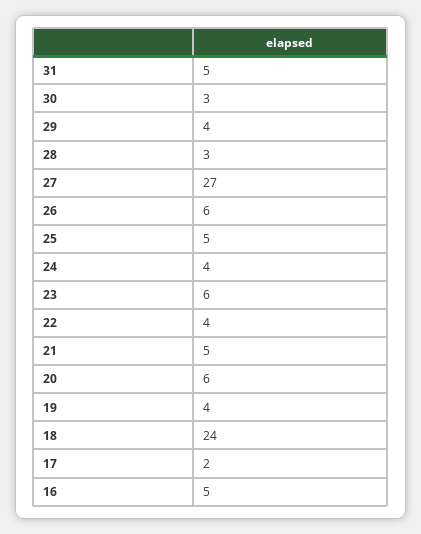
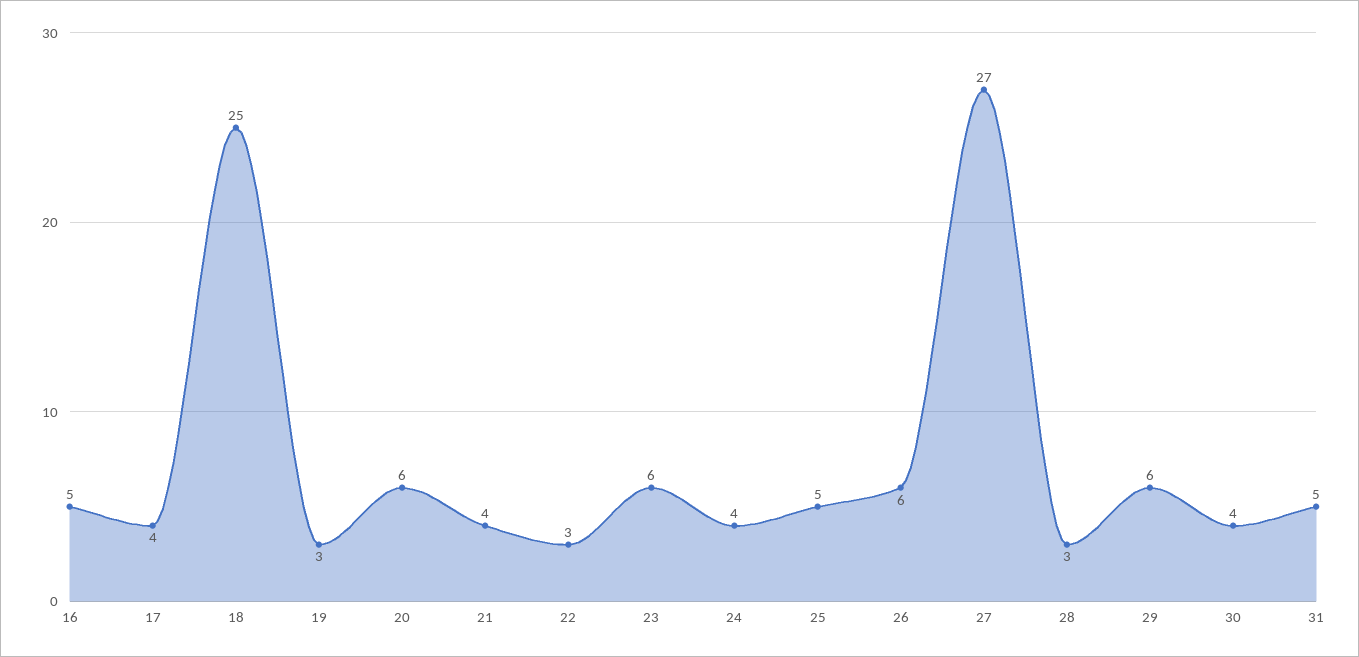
  {
    "31": 5,
-   "30": 3,
+   "30": 4,
-   "29": 4,
+   "29": 6,
    "28": 3,
    "27": 27,
    "26": 6,
    "25": 5,
    "24": 4,
    "23": 6,
-   "22": 4,
+   "22": 3,
-   "21": 5,
+   "21": 4,
    "20": 6,
-   "19": 4,
+   "19": 3,
-   "18": 24,
+   "18": 25,
-   "17": 2,
+   "17": 4,
    "16": 5
  }

